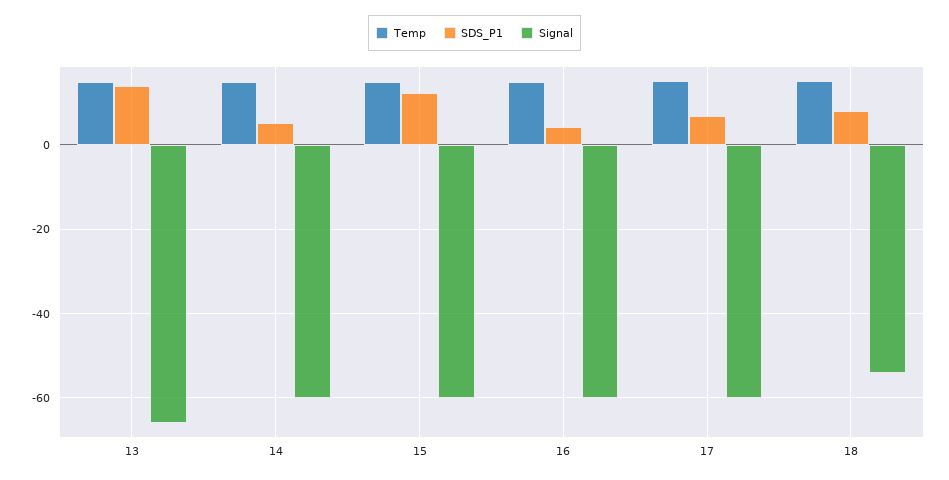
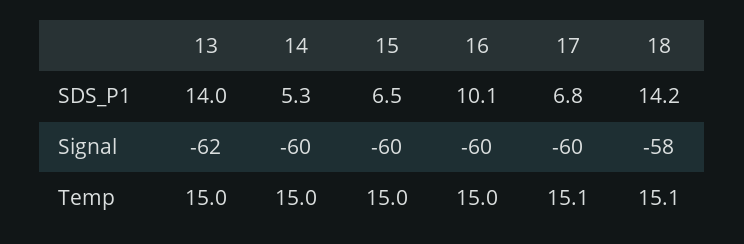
  {
    "Temp": {
      "13": 15,
      "14": 15,
      "15": 15,
      "16": 15,
      "17": 15.1,
      "18": 15.1
    },
    "SDS_P1": {
      "13": 14,
      "14": 5.3,
-     "15": 12,
+     "15": 6.5,
-     "16": 4,
+     "16": 10.1,
      "17": 6.8,
-     "18": 8
+     "18": 14.2
    },
    "Signal": {
-     "13": -66,
+     "13": -62,
      "14": -60,
      "15": -60,
      "16": -60,
      "17": -60,
-     "18": -54
+     "18": -58
    }
  }

